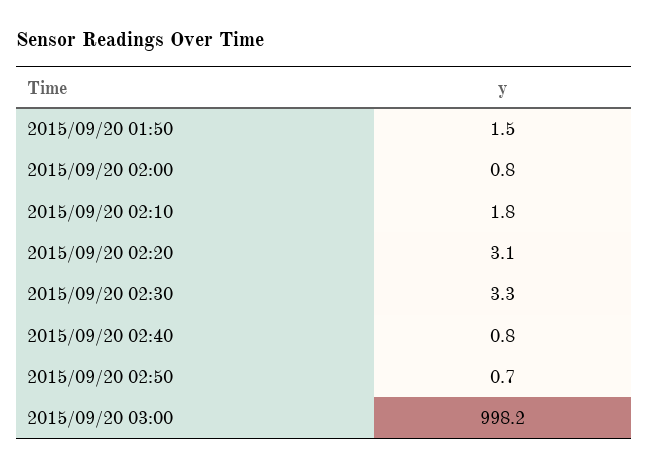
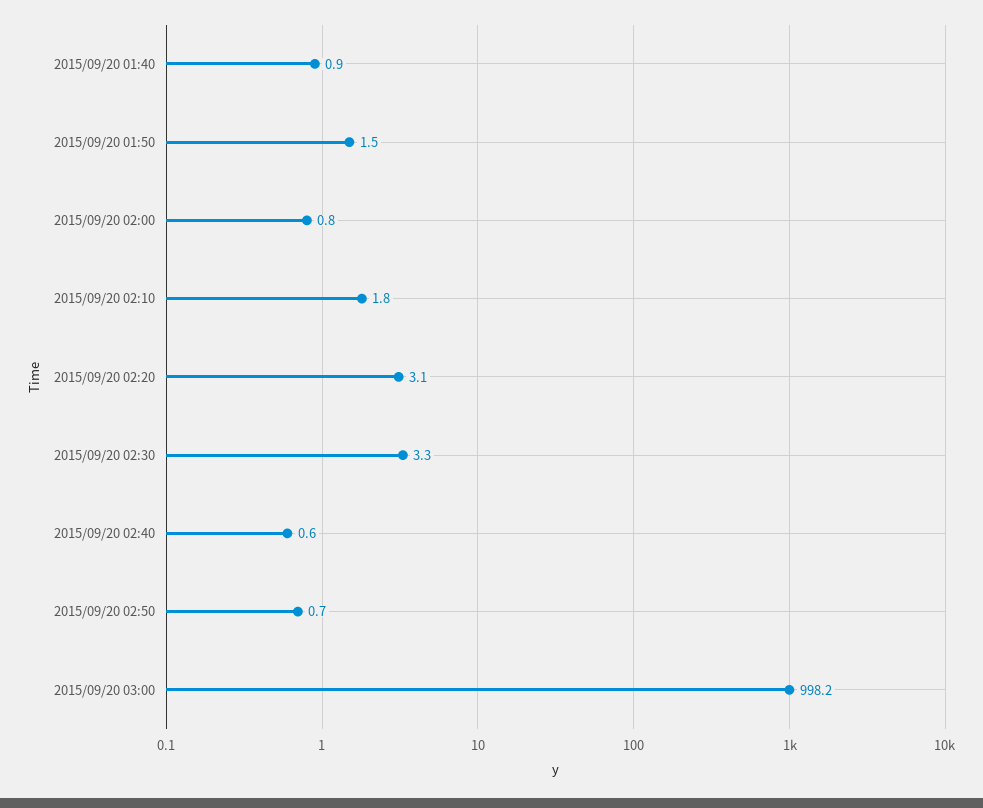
  {
    "2015/09/20 01:50": 1.5,
    "2015/09/20 02:00": 0.8,
    "2015/09/20 02:10": 1.8,
    "2015/09/20 02:20": 3.1,
    "2015/09/20 02:30": 3.3,
-   "2015/09/20 02:40": 0.8,
+   "2015/09/20 02:40": 0.6,
    "2015/09/20 02:50": 0.7,
-   "2015/09/20 03:00": 998.2
+   "2015/09/20 03:00": 998.2,
+   "2015/09/20 01:40": 0.9
  }

